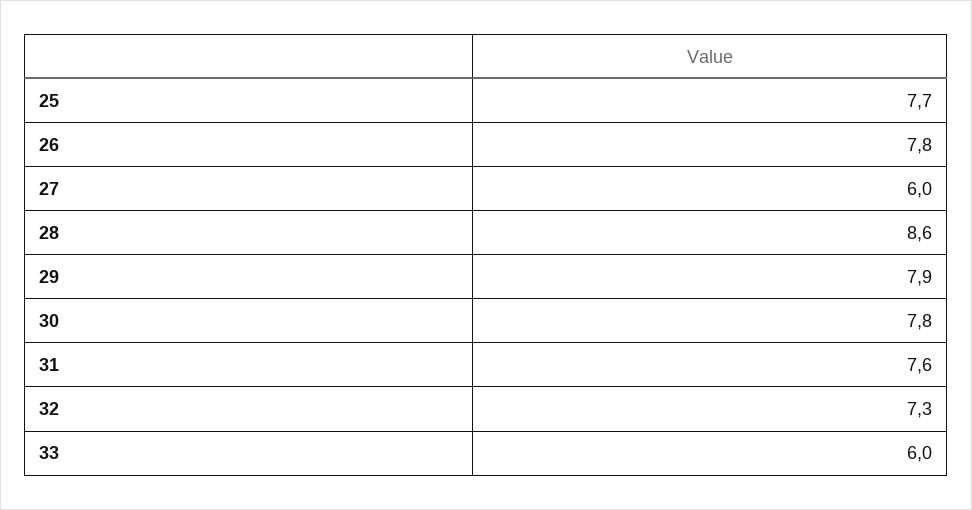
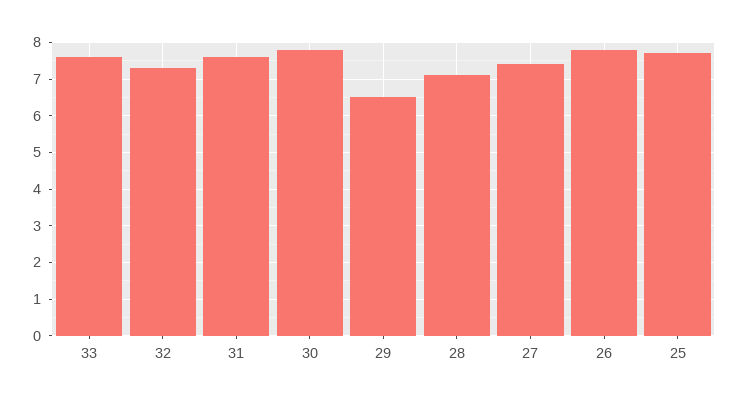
  {
    "25": 7.7,
    "26": 7.8,
-   "27": 6,
+   "27": 7.5,
-   "28": 8.6,
+   "28": 7,
-   "29": 7.9,
+   "29": 6.5,
    "30": 7.8,
    "31": 7.6,
    "32": 7.3,
-   "33": 6
+   "33": 7.5
  }

